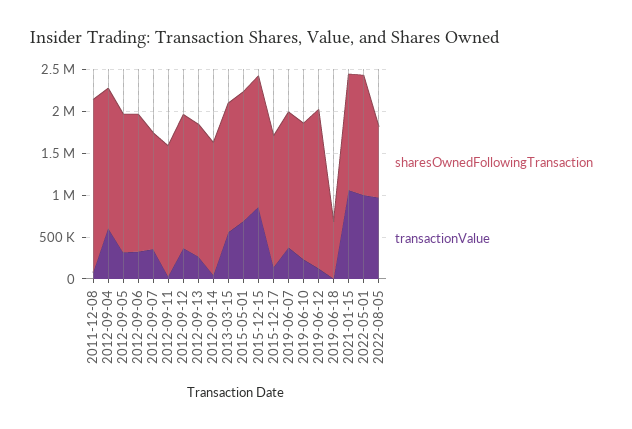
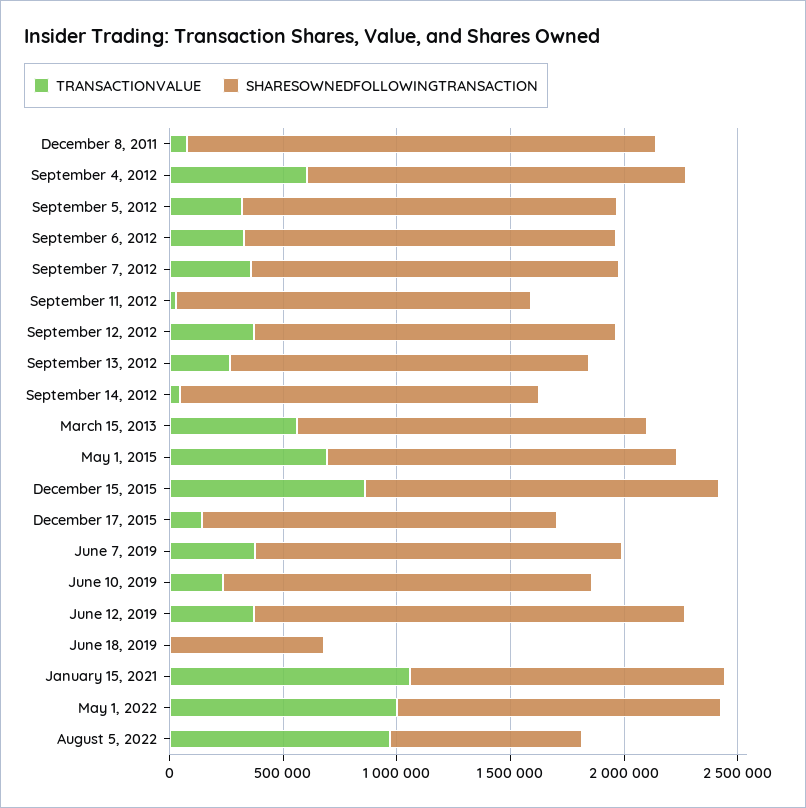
  {
    "sharesOwnedFollowingTransaction": {
      "2011-12-08": 2100000,
      "2012-09-04": 1700000,
      "2012-09-05": 1700000,
      "2012-09-06": 1600000,
-     "2012-09-07": 1400000,
+     "2012-09-07": 1600000,
      "2012-09-11": 1600000,
      "2012-09-12": 1600000,
      "2012-09-13": 1600000,
      "2012-09-14": 1600000,
      "2013-03-15": 1500000,
      "2015-05-01": 1500000,
      "2015-12-15": 1600000,
      "2015-12-17": 1600000,
      "2019-06-07": 1600000,
      "2019-06-10": 1600000,
      "2019-06-12": 1900000,
      "2019-06-18": 700000,
      "2021-01-15": 1400000,
      "2022-05-01": 1400000,
      "2022-08-05": 800000
    },
    "transactionValue": {
      "2011-12-08": 100000,
      "2012-09-04": 600000,
      "2012-09-05": 300000,
      "2012-09-06": 300000,
      "2012-09-07": 400000,
      "2012-09-11": 0,
      "2012-09-12": 400000,
      "2012-09-13": 300000,
      "2012-09-14": 0,
      "2013-03-15": 600000,
      "2015-05-01": 700000,
      "2015-12-15": 900000,
      "2015-12-17": 100000,
      "2019-06-07": 400000,
      "2019-06-10": 200000,
-     "2019-06-12": 100000,
+     "2019-06-12": 400000,
      "2019-06-18": 0,
      "2021-01-15": 1100000,
      "2022-05-01": 1000000,
      "2022-08-05": 1000000
    }
  }

